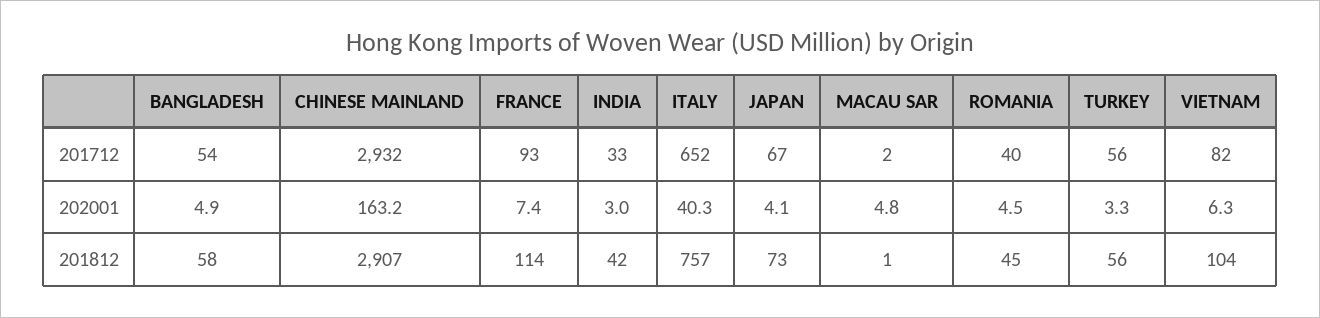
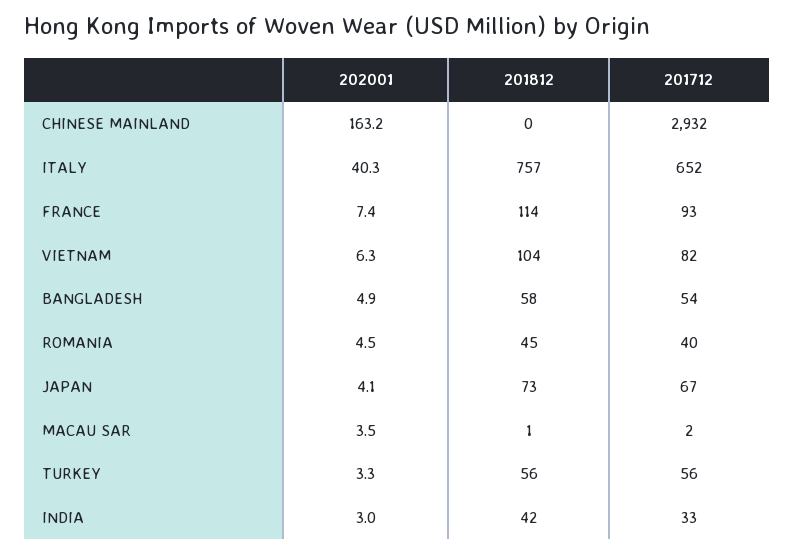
  {
    "BANGLADESH": {
      "201712": 54,
      "202001": 4.9,
      "201812": 58
    },
    "CHINESE MAINLAND": {
      "201712": 2932,
      "202001": 163.2,
-     "201812": 2907
+     "201812": 0
    },
    "FRANCE": {
      "201712": 93,
      "202001": 7.4,
      "201812": 114
    },
    "INDIA": {
      "201712": 33,
      "202001": 3,
      "201812": 42
    },
    "ITALY": {
      "201712": 652,
      "202001": 40.3,
      "201812": 757
    },
    "JAPAN": {
      "201712": 67,
      "202001": 4.1,
      "201812": 73
    },
    "MACAU SAR": {
      "201712": 2,
-     "202001": 4.8,
+     "202001": 3.5,
      "201812": 1
    },
    "ROMANIA": {
      "201712": 40,
      "202001": 4.5,
      "201812": 45
    },
    "TURKEY": {
      "201712": 56,
      "202001": 3.3,
      "201812": 56
    },
    "VIETNAM": {
      "201712": 82,
      "202001": 6.3,
      "201812": 104
    }
  }

